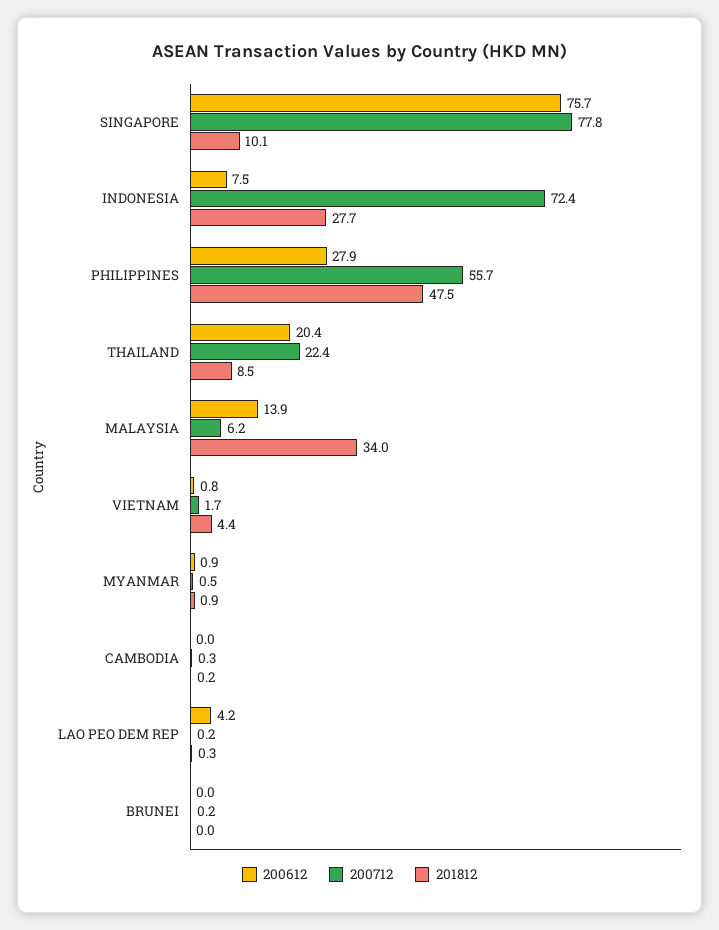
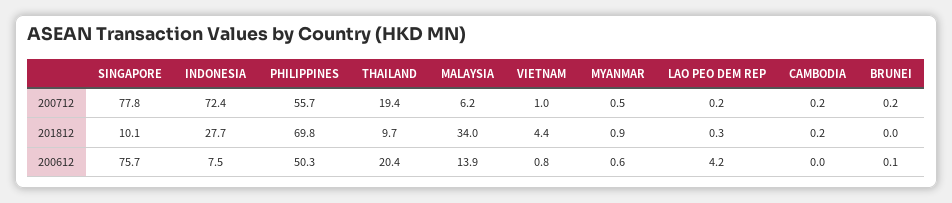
  {
    "200612": {
      "SINGAPORE": 75.7,
      "INDONESIA": 7.5,
-     "PHILIPPINES": 27.9,
+     "PHILIPPINES": 50.3,
      "THAILAND": 20.4,
      "MALAYSIA": 13.9,
      "VIETNAM": 0.8,
-     "MYANMAR": 0.9,
+     "MYANMAR": 0.6,
      "CAMBODIA": 0,
      "LAO PEO DEM REP": 4.2,
-     "BRUNEI": 0
+     "BRUNEI": 0.1
    },
    "200712": {
      "SINGAPORE": 77.8,
      "INDONESIA": 72.4,
      "PHILIPPINES": 55.7,
-     "THAILAND": 22.4,
+     "THAILAND": 19.4,
      "MALAYSIA": 6.2,
-     "VIETNAM": 1.7,
+     "VIETNAM": 1,
      "MYANMAR": 0.5,
-     "CAMBODIA": 0.3,
+     "CAMBODIA": 0.2,
      "LAO PEO DEM REP": 0.2,
      "BRUNEI": 0.2
    },
    "201812": {
      "SINGAPORE": 10.1,
      "INDONESIA": 27.7,
-     "PHILIPPINES": 47.5,
+     "PHILIPPINES": 69.8,
-     "THAILAND": 8.5,
+     "THAILAND": 9.7,
      "MALAYSIA": 34,
      "VIETNAM": 4.4,
      "MYANMAR": 0.9,
      "CAMBODIA": 0.2,
      "LAO PEO DEM REP": 0.3,
      "BRUNEI": 0
    }
  }

